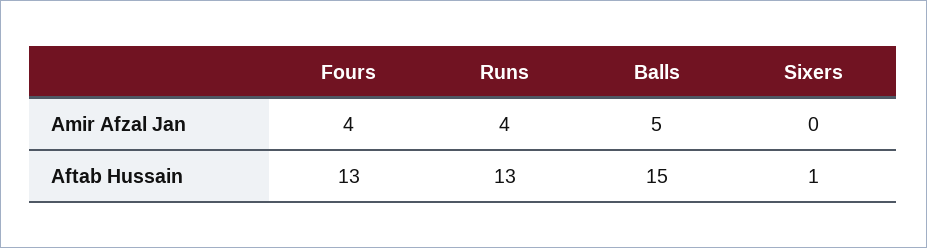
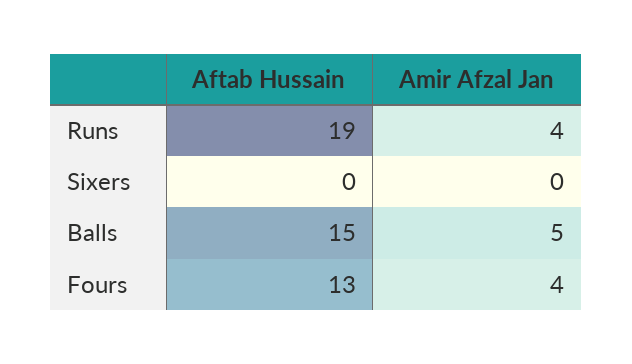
  {
    "Fours": {
      "Amir Afzal Jan": 4,
      "Aftab Hussain": 13
    },
    "Runs": {
      "Amir Afzal Jan": 4,
-     "Aftab Hussain": 13
+     "Aftab Hussain": 19
    },
    "Balls": {
      "Amir Afzal Jan": 5,
      "Aftab Hussain": 15
    },
    "Sixers": {
      "Amir Afzal Jan": 0,
-     "Aftab Hussain": 1
+     "Aftab Hussain": 0
    }
  }

